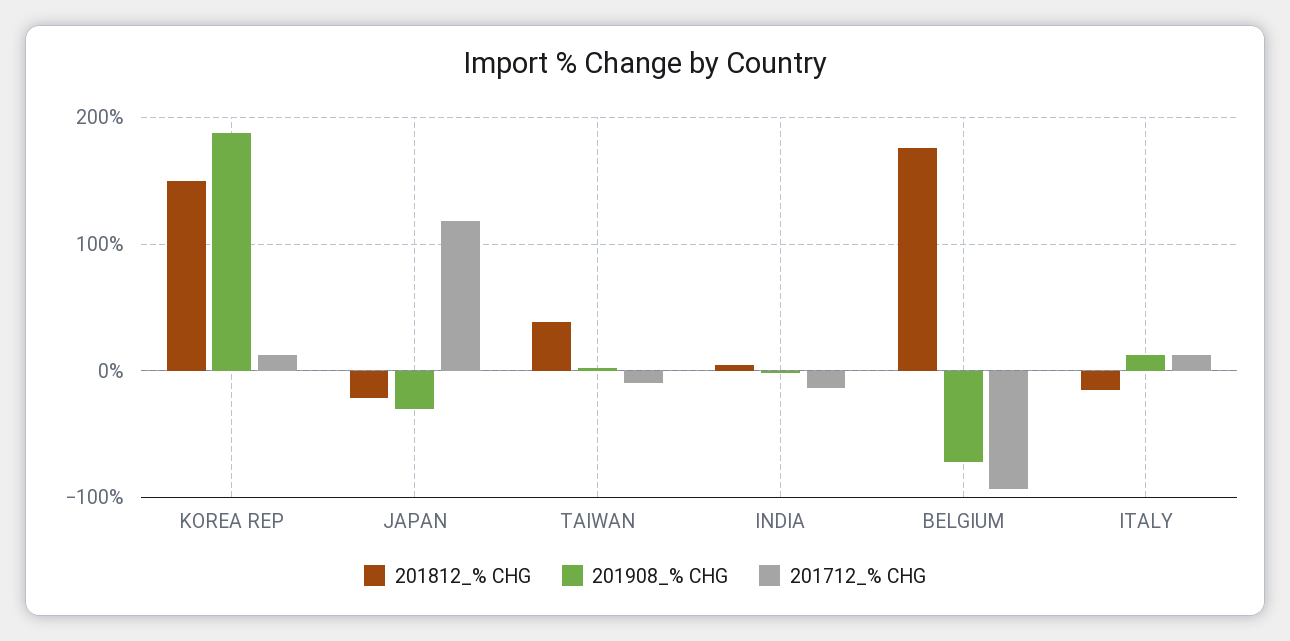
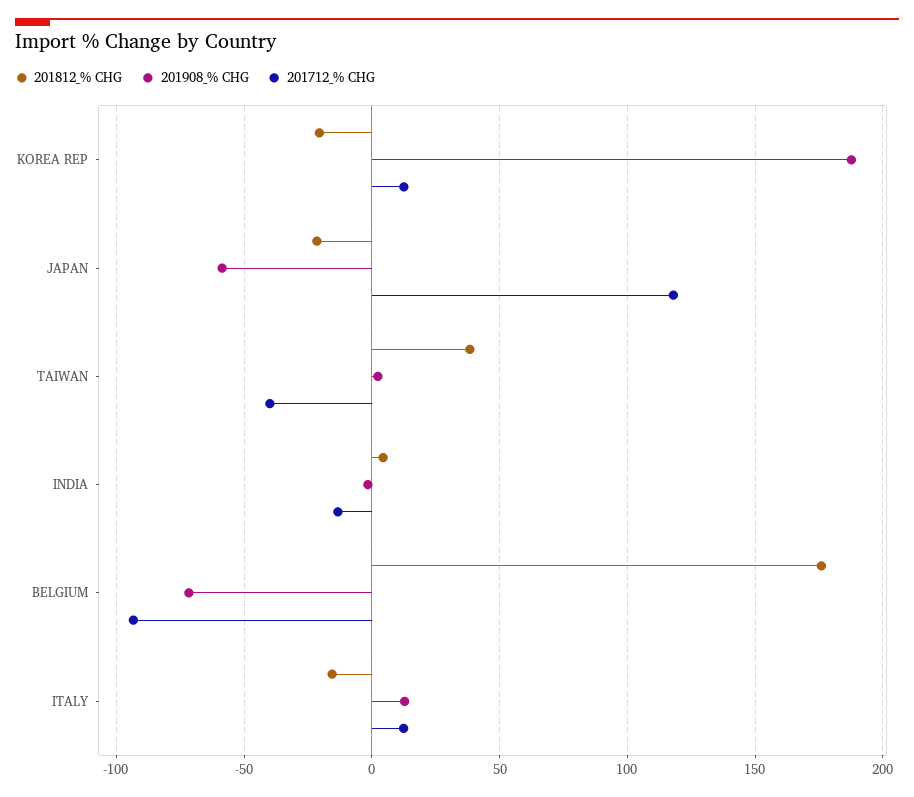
  {
    "201812_% CHG": {
-     "KOREA REP": 150,
+     "KOREA REP": -20,
      "JAPAN": -20,
      "TAIWAN": 40,
      "INDIA": 5,
      "BELGIUM": 175,
      "ITALY": -15
    },
    "201908_% CHG": {
      "KOREA REP": 190,
-     "JAPAN": -30,
+     "JAPAN": -60,
      "TAIWAN": 0,
      "INDIA": 0,
      "BELGIUM": -70,
      "ITALY": 15
    },
    "201712_% CHG": {
      "KOREA REP": 15,
      "JAPAN": 120,
-     "TAIWAN": -10,
+     "TAIWAN": -40,
      "INDIA": -15,
      "BELGIUM": -95,
      "ITALY": 10
    }
  }

